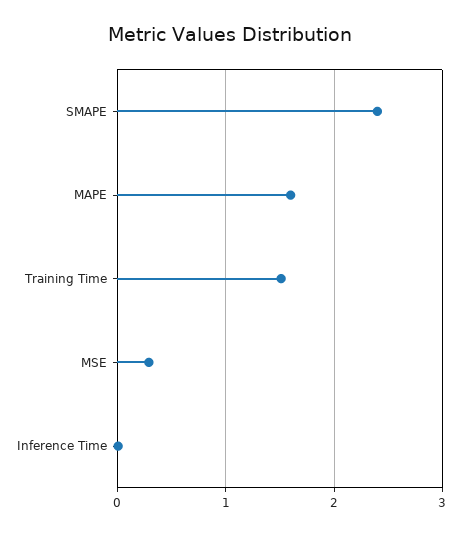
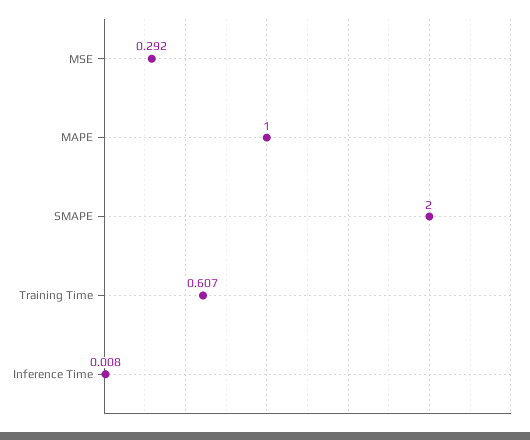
  {
-   "SMAPE": 2.4,
+   "SMAPE": 2,
-   "MAPE": 1.6,
+   "MAPE": 1,
-   "Training Time": 1.5,
+   "Training Time": 0.607,
    "MSE": 0.292,
    "Inference Time": 0.008
  }

